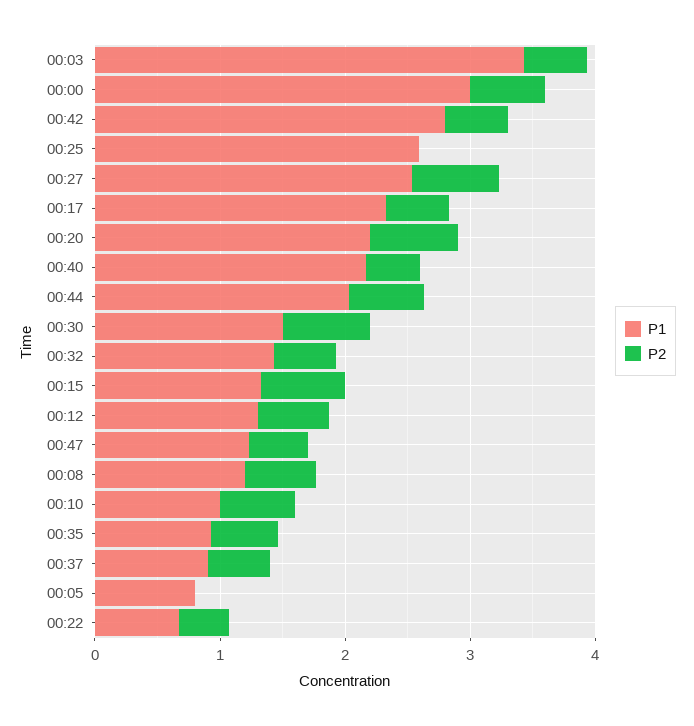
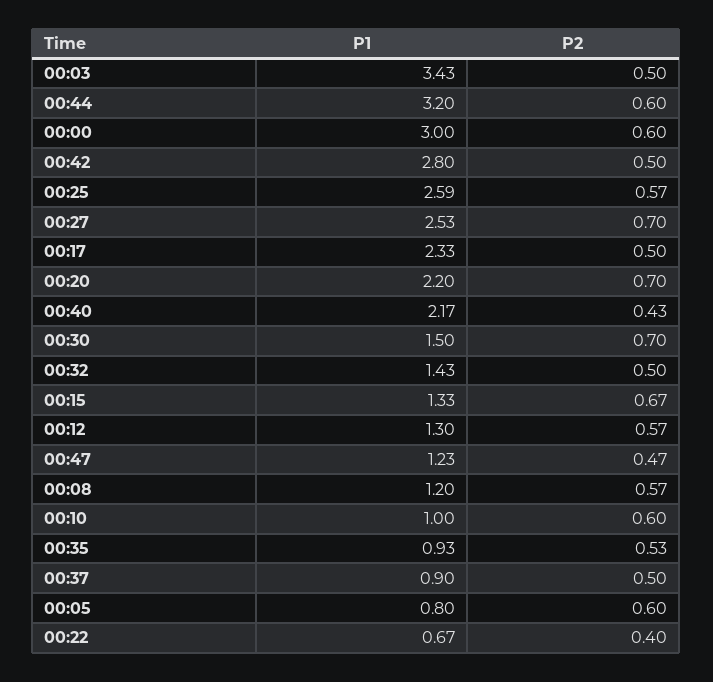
  {
    "P1": {
      "00:03": 3.43,
      "00:00": 3,
      "00:42": 2.8,
      "00:25": 2.59,
      "00:27": 2.53,
      "00:17": 2.33,
      "00:20": 2.2,
      "00:40": 2.17,
-     "00:44": 2,
+     "00:44": 3.2,
      "00:30": 1.5,
      "00:32": 1.43,
      "00:15": 1.33,
      "00:12": 1.3,
      "00:47": 1.23,
      "00:08": 1.2,
      "00:10": 1,
      "00:35": 0.93,
      "00:37": 0.9,
      "00:05": 0.8,
      "00:22": 0.67
    },
    "P2": {
      "00:03": 0.5,
      "00:00": 0.6,
      "00:42": 0.5,
-     "00:25": 0,
+     "00:25": 0.57,
      "00:27": 0.7,
      "00:17": 0.5,
      "00:20": 0.7,
      "00:40": 0.43,
      "00:44": 0.6,
      "00:30": 0.7,
      "00:32": 0.5,
      "00:15": 0.67,
      "00:12": 0.57,
      "00:47": 0.47,
      "00:08": 0.57,
      "00:10": 0.6,
      "00:35": 0.53,
      "00:37": 0.5,
-     "00:05": 0,
+     "00:05": 0.6,
      "00:22": 0.4
    }
  }

